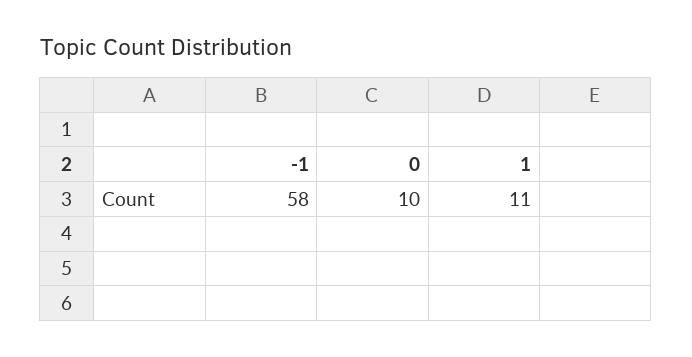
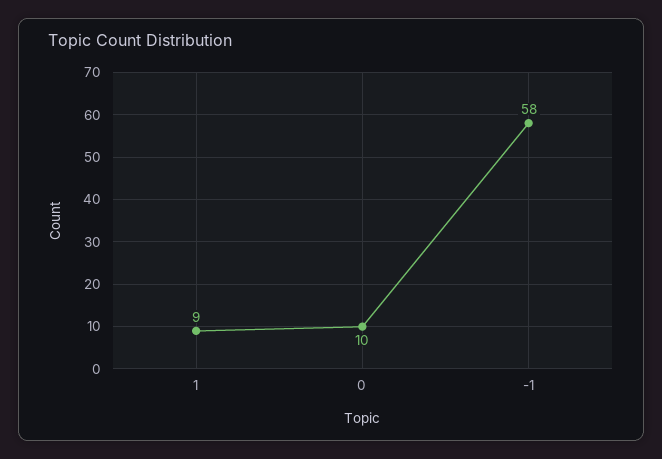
  {
    "-1": 58,
    "0": 10,
-   "1": 11
+   "1": 9
  }

